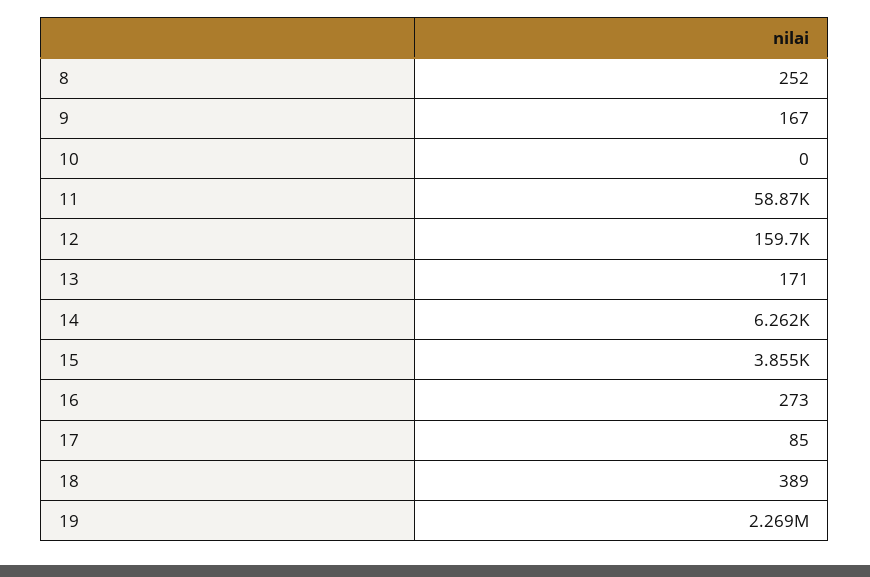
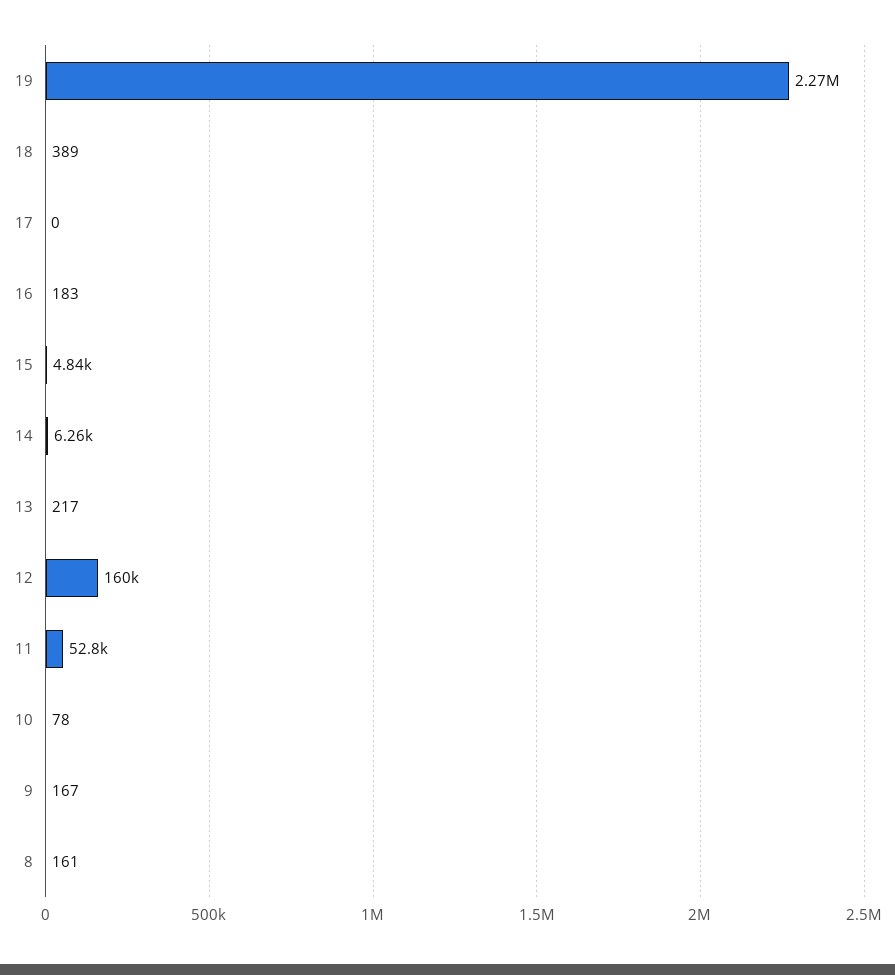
  {
-   "8": 252,
+   "8": 161,
    "9": 167,
-   "10": 0,
+   "10": 78,
-   "11": 58870,
+   "11": 52800,
    "12": 159700,
-   "13": 171,
+   "13": 217,
    "14": 6262,
-   "15": 3855,
+   "15": 4840,
-   "16": 273,
+   "16": 183,
-   "17": 85,
+   "17": 0,
    "18": 389,
    "19": 2269000
  }

